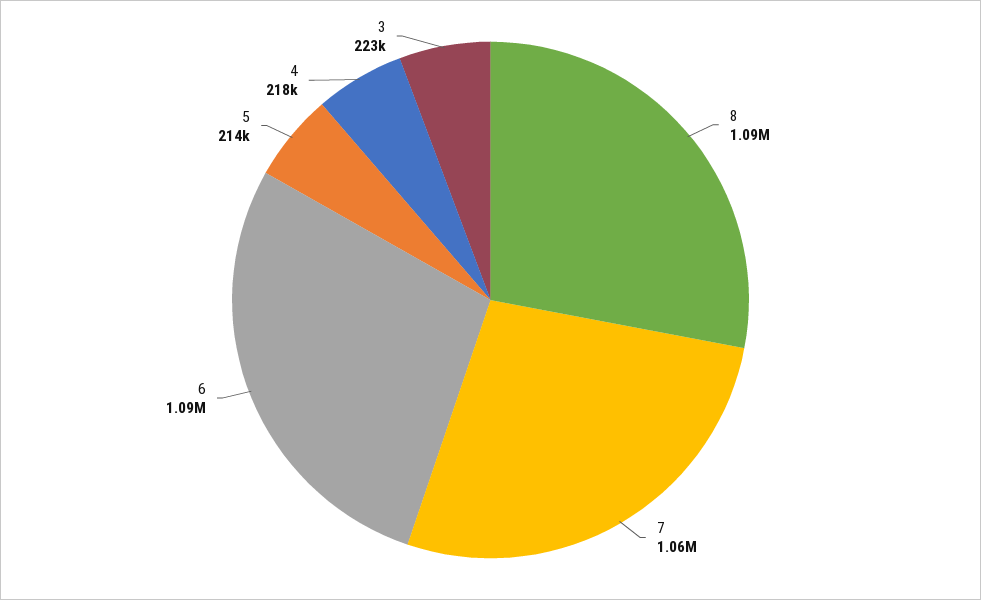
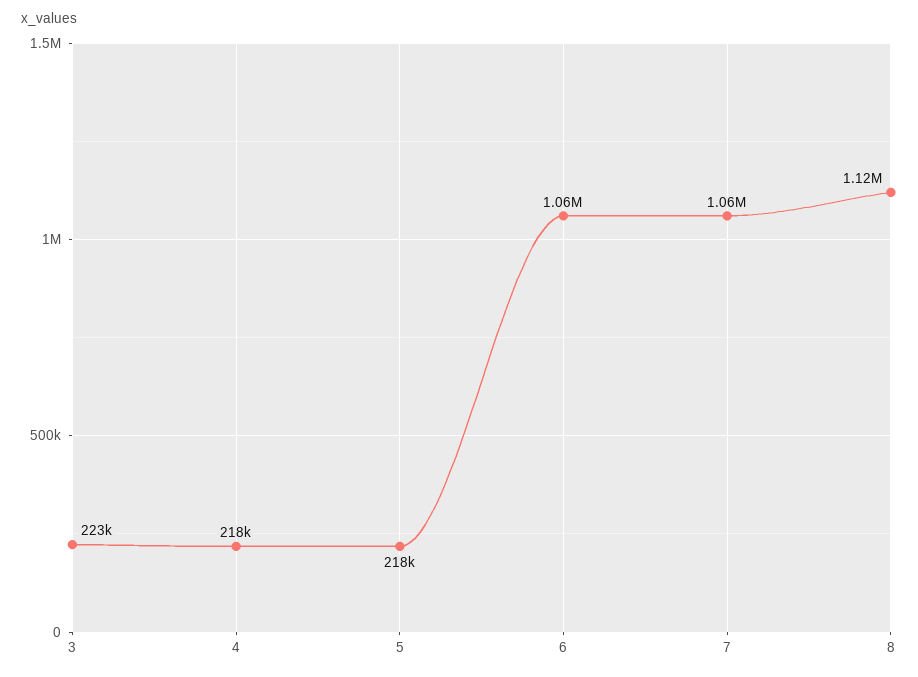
  {
-   "8": 1090000,
+   "8": 1120000,
    "7": 1060000,
-   "6": 1090000,
+   "6": 1060000,
-   "5": 214000,
+   "5": 218000,
    "4": 218000,
    "3": 223000
  }

